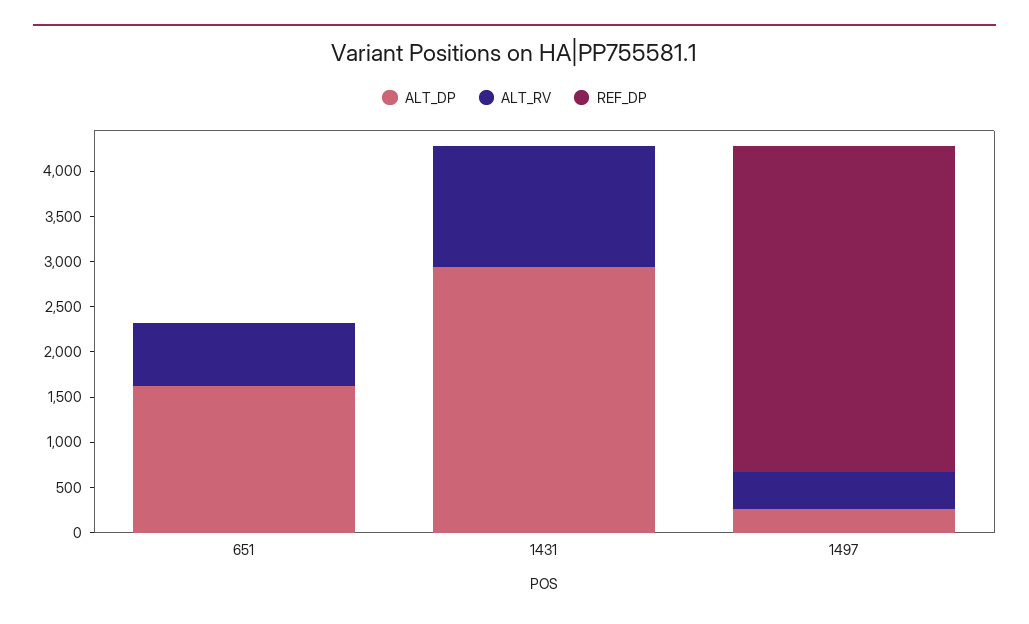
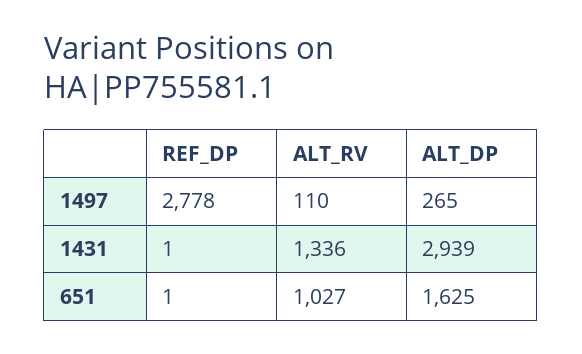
  {
    "ALT_DP": {
      "651": 1625,
      "1431": 2939,
      "1497": 265
    },
    "ALT_RV": {
-     "651": 700,
+     "651": 1027,
      "1431": 1336,
-     "1497": 400
+     "1497": 110
    },
    "REF_DP": {
      "651": 1,
      "1431": 1,
-     "1497": 3600
+     "1497": 2778
    }
  }

